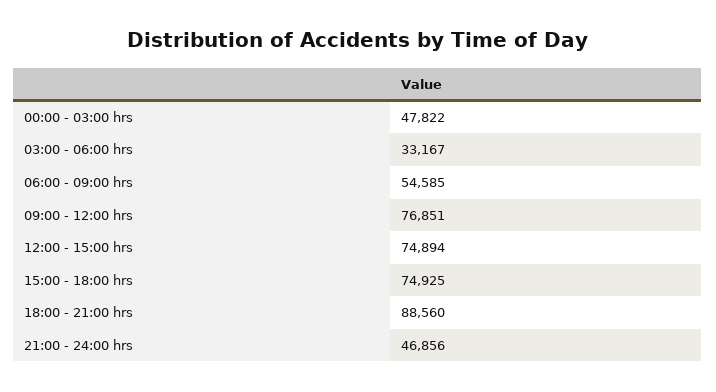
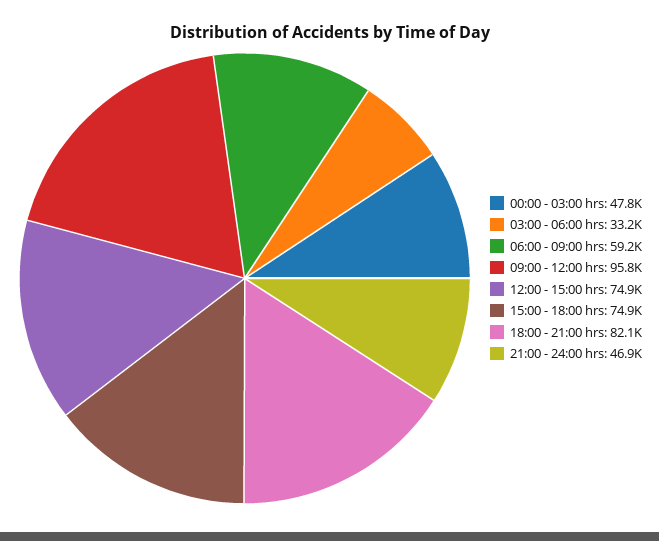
  {
    "00:00 - 03:00 hrs": 47822,
    "03:00 - 06:00 hrs": 33167,
-   "06:00 - 09:00 hrs": 54585,
+   "06:00 - 09:00 hrs": 59200,
-   "09:00 - 12:00 hrs": 76851,
+   "09:00 - 12:00 hrs": 95800,
    "12:00 - 15:00 hrs": 74894,
    "15:00 - 18:00 hrs": 74925,
-   "18:00 - 21:00 hrs": 88560,
+   "18:00 - 21:00 hrs": 82100,
    "21:00 - 24:00 hrs": 46856
  }

